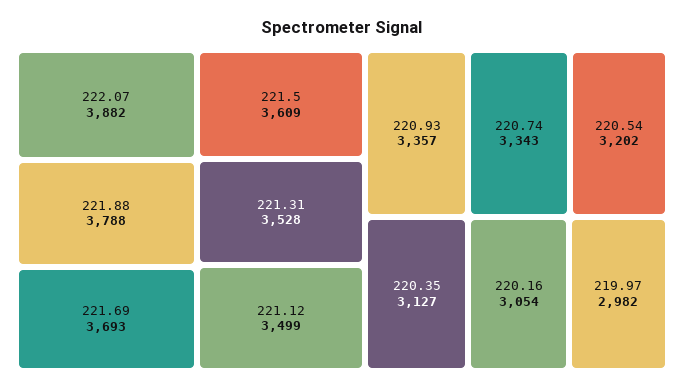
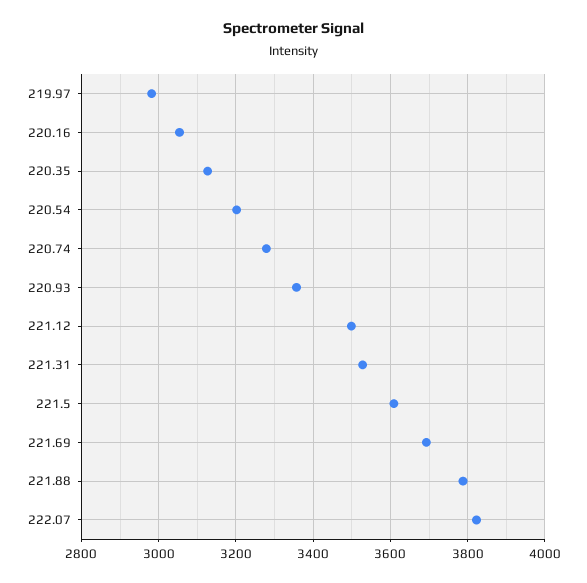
  {
-   "222.07": 3882,
+   "222.07": 3820,
    "221.88": 3788,
    "221.69": 3693,
    "221.5": 3609,
    "221.31": 3528,
    "221.12": 3499,
    "220.93": 3357,
-   "220.74": 3343,
+   "220.74": 3280,
    "220.54": 3202,
    "220.35": 3127,
    "220.16": 3054,
    "219.97": 2982
  }

